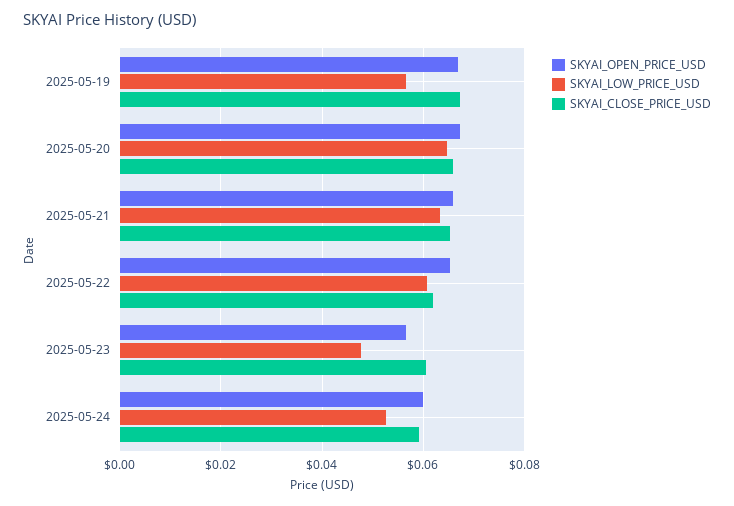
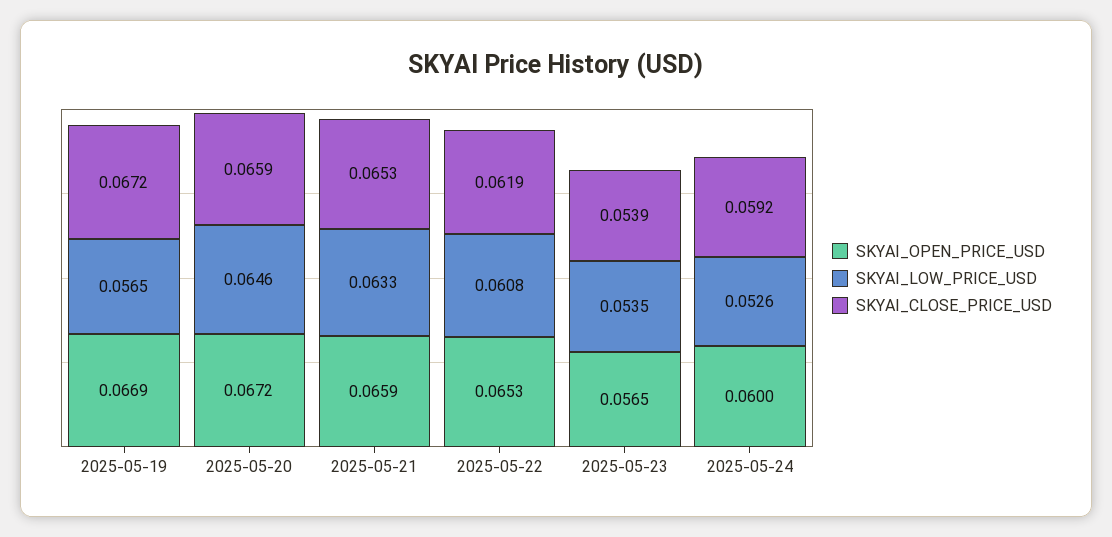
  {
    "SKYAI_OPEN_PRICE_USD": {
      "2025-05-19": 0.0669,
      "2025-05-20": 0.0672,
      "2025-05-21": 0.0659,
      "2025-05-22": 0.0653,
      "2025-05-23": 0.0565,
      "2025-05-24": 0.06
    },
    "SKYAI_LOW_PRICE_USD": {
      "2025-05-19": 0.0565,
      "2025-05-20": 0.0646,
      "2025-05-21": 0.0633,
      "2025-05-22": 0.0608,
-     "2025-05-23": 0.048,
+     "2025-05-23": 0.0535,
      "2025-05-24": 0.0526
    },
    "SKYAI_CLOSE_PRICE_USD": {
      "2025-05-19": 0.0672,
      "2025-05-20": 0.0659,
      "2025-05-21": 0.0653,
      "2025-05-22": 0.0619,
-     "2025-05-23": 0.06,
+     "2025-05-23": 0.0539,
      "2025-05-24": 0.0592
    }
  }

